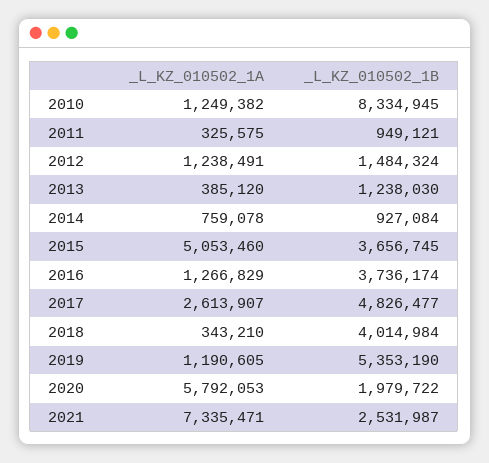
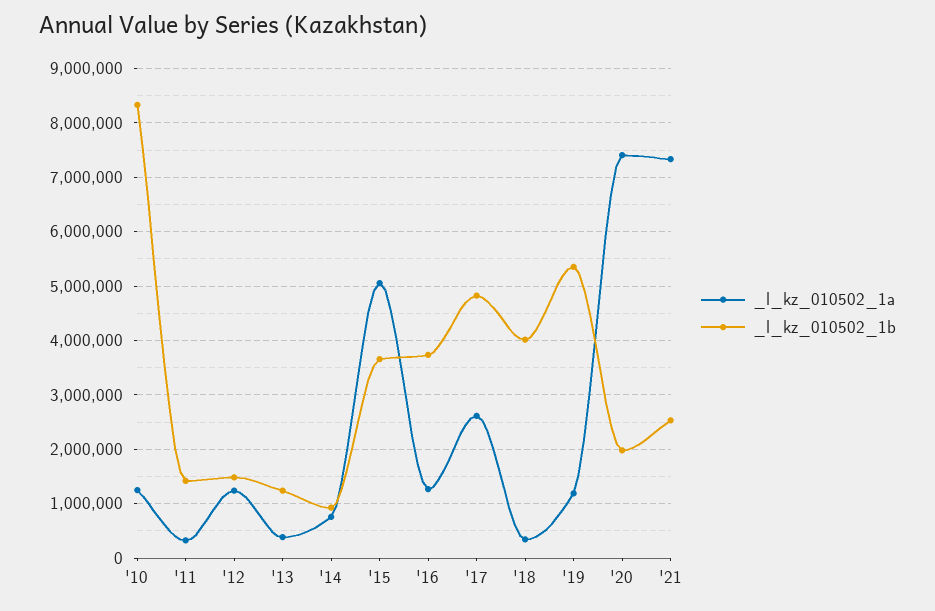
  {
    "_L_KZ_010502_1A": {
      "2010": 1249382,
      "2011": 325575,
      "2012": 1238491,
      "2013": 385120,
      "2014": 759078,
      "2015": 5053460,
      "2016": 1266829,
      "2017": 2613907,
      "2018": 343210,
      "2019": 1190605,
-     "2020": 5792053,
+     "2020": 7400000,
      "2021": 7335471
    },
    "_L_KZ_010502_1B": {
      "2010": 8334945,
-     "2011": 949121,
+     "2011": 1400000,
      "2012": 1484324,
      "2013": 1238030,
      "2014": 927084,
      "2015": 3656745,
      "2016": 3736174,
      "2017": 4826477,
      "2018": 4014984,
      "2019": 5353190,
      "2020": 1979722,
      "2021": 2531987
    }
  }

